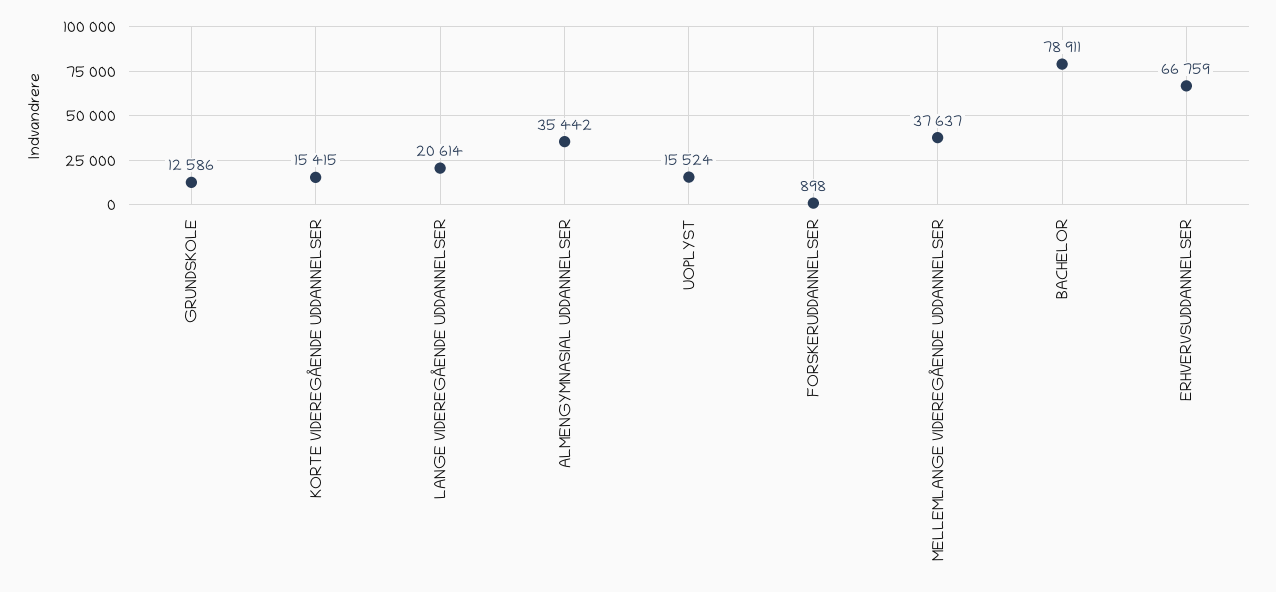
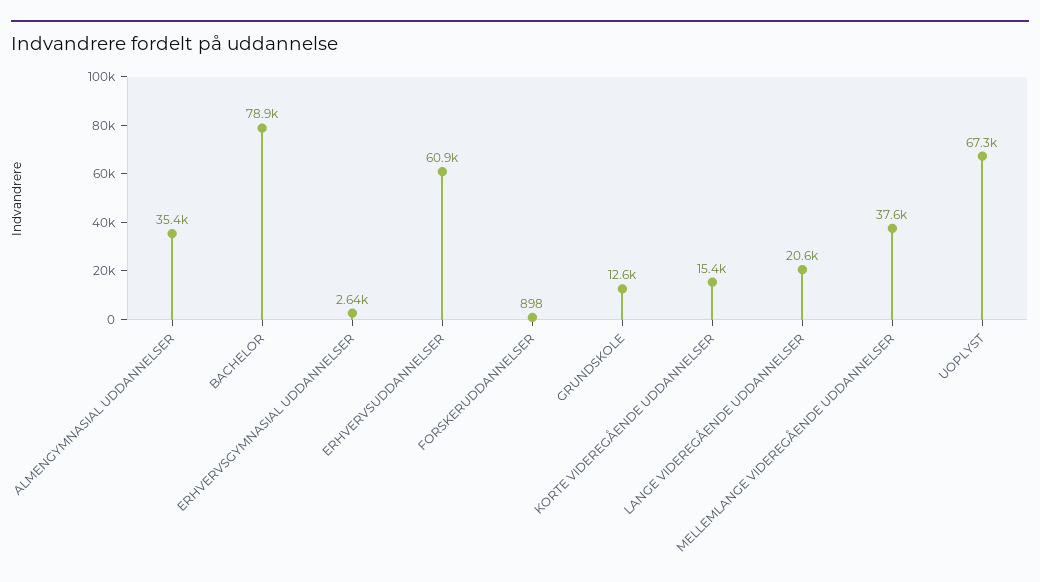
  {
    "GRUNDSKOLE": 12586,
    "KORTE VIDEREGÅENDE UDDANNELSER": 15415,
    "LANGE VIDEREGÅENDE UDDANNELSER": 20614,
    "ALMENGYMNASIAL UDDANNELSER": 35442,
-   "UOPLYST": 15524,
+   "UOPLYST": 67300,
    "FORSKERUDDANNELSER": 898,
    "MELLEMLANGE VIDEREGÅENDE UDDANNELSER": 37637,
    "BACHELOR": 78911,
-   "ERHVERVSUDDANNELSER": 66759
+   "ERHVERVSUDDANNELSER": 60900,
+   "ERHVERVSGYMNASIAL UDDANNELSER": 2640
  }

